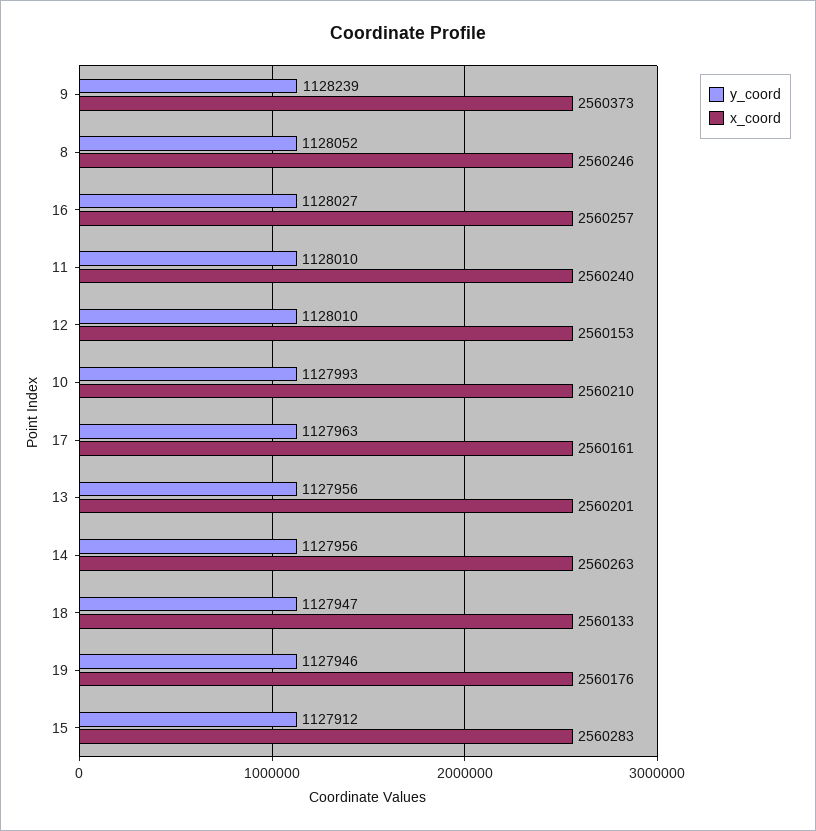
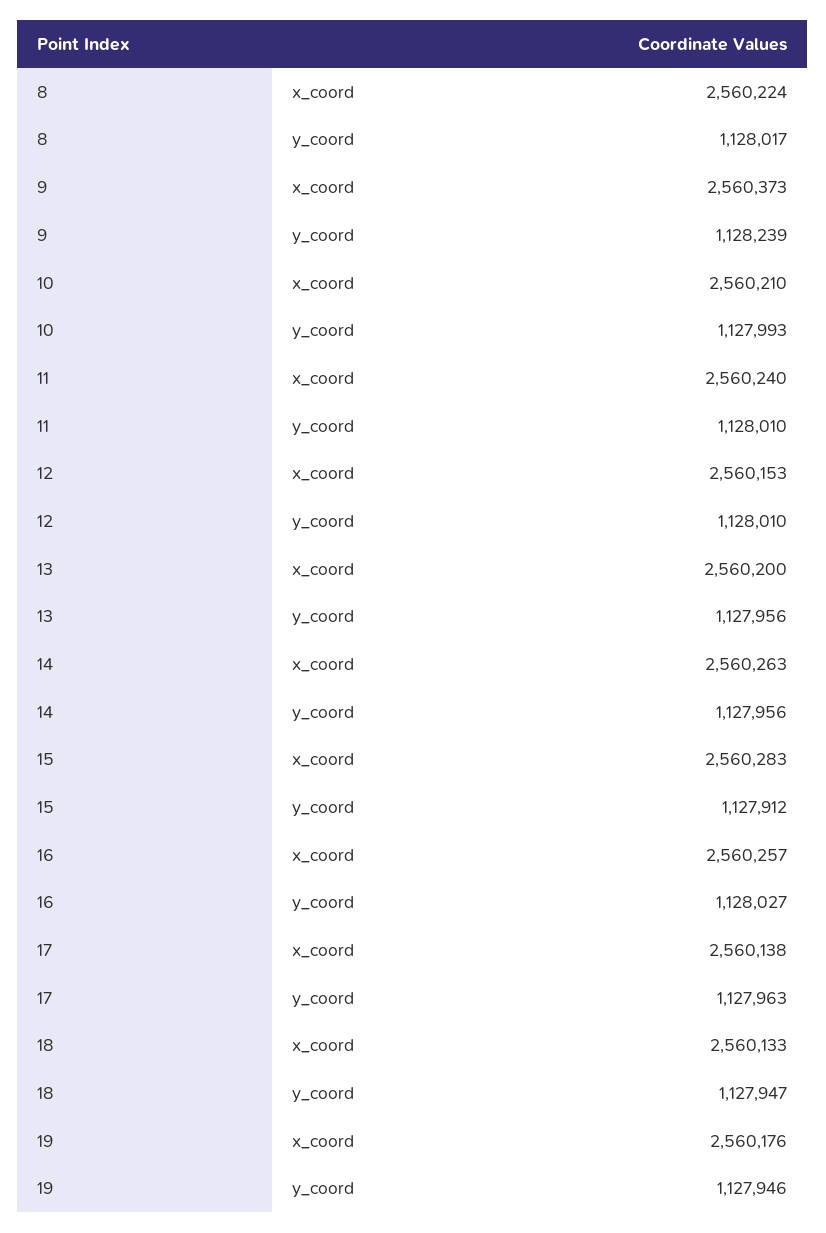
  {
    "y_coord": {
      "9": 1128239,
-     "8": 1128052,
+     "8": 1128017,
      "16": 1128027,
      "11": 1128010,
      "12": 1128010,
      "10": 1127993,
      "17": 1127963,
      "13": 1127956,
      "14": 1127956,
      "18": 1127947,
      "19": 1127946,
      "15": 1127912
    },
    "x_coord": {
      "9": 2560373,
-     "8": 2560246,
+     "8": 2560224,
      "16": 2560257,
      "11": 2560240,
      "12": 2560153,
      "10": 2560210,
-     "17": 2560161,
+     "17": 2560138,
-     "13": 2560201,
+     "13": 2560200,
      "14": 2560263,
      "18": 2560133,
      "19": 2560176,
      "15": 2560283
    }
  }

